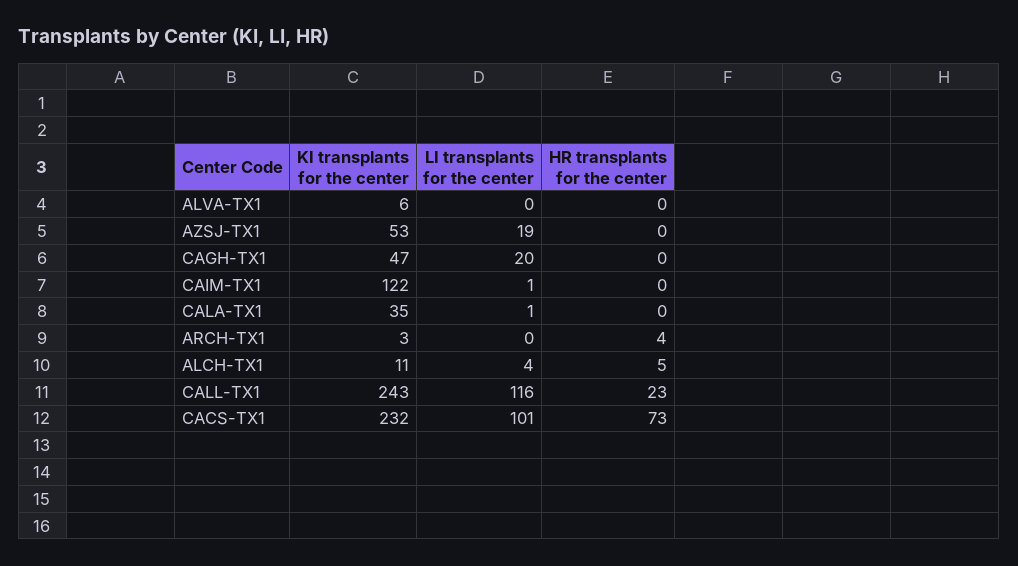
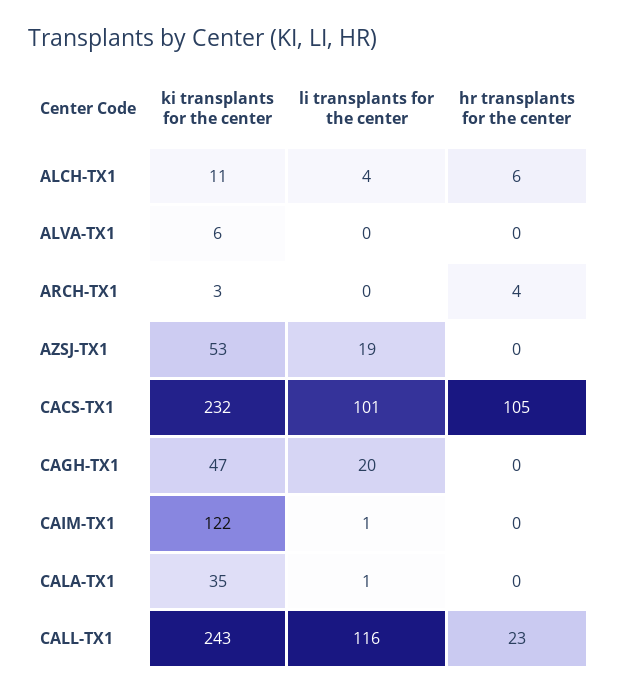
  {
    "KI transplants for the center": {
      "ALVA-TX1": 6,
      "AZSJ-TX1": 53,
      "CAGH-TX1": 47,
      "CAIM-TX1": 122,
      "CALA-TX1": 35,
      "ARCH-TX1": 3,
      "ALCH-TX1": 11,
      "CALL-TX1": 243,
      "CACS-TX1": 232
    },
    "LI transplants for the center": {
      "ALVA-TX1": 0,
      "AZSJ-TX1": 19,
      "CAGH-TX1": 20,
      "CAIM-TX1": 1,
      "CALA-TX1": 1,
      "ARCH-TX1": 0,
      "ALCH-TX1": 4,
      "CALL-TX1": 116,
      "CACS-TX1": 101
    },
    "HR transplants for the center": {
      "ALVA-TX1": 0,
      "AZSJ-TX1": 0,
      "CAGH-TX1": 0,
      "CAIM-TX1": 0,
      "CALA-TX1": 0,
      "ARCH-TX1": 4,
-     "ALCH-TX1": 5,
+     "ALCH-TX1": 6,
      "CALL-TX1": 23,
-     "CACS-TX1": 73
+     "CACS-TX1": 105
    }
  }

